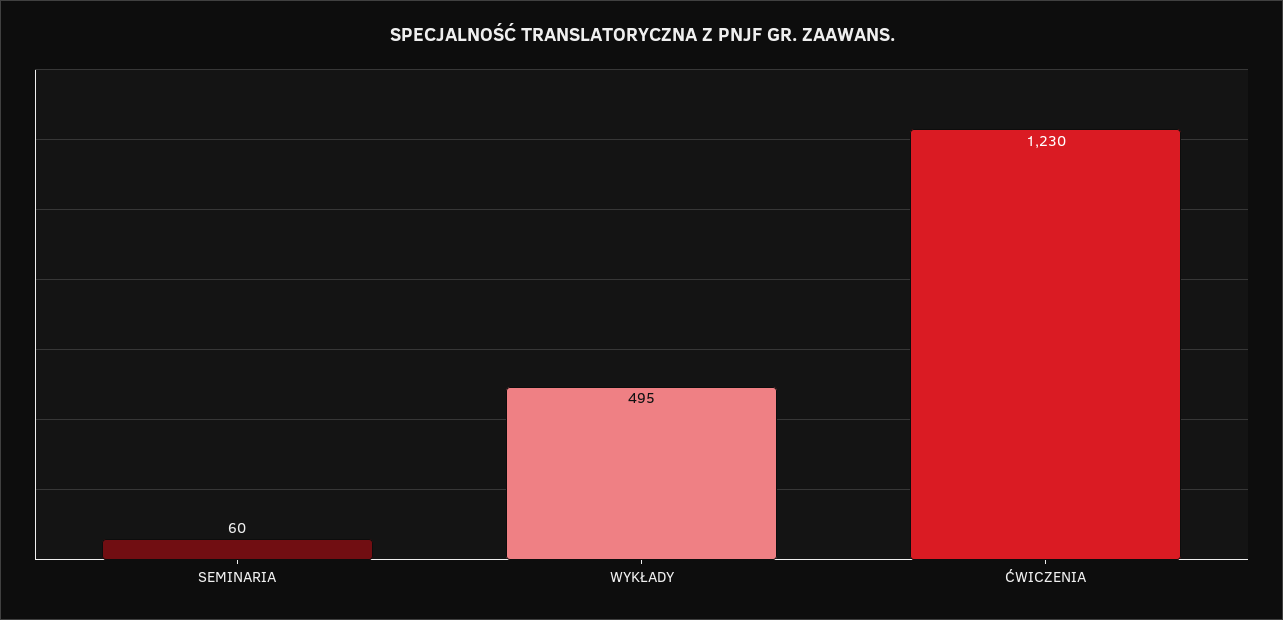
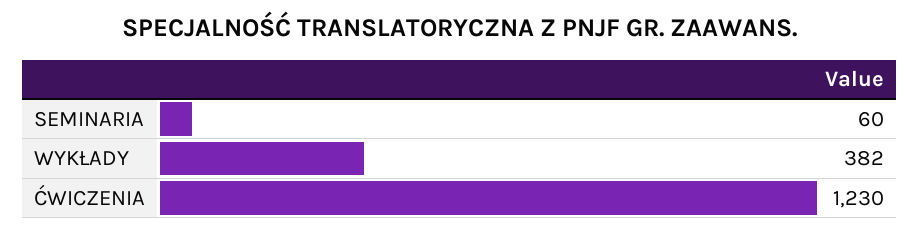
  {
    "SEMINARIA": 60,
-   "WYKŁADY": 495,
+   "WYKŁADY": 382,
    "ĆWICZENIA": 1230
  }

